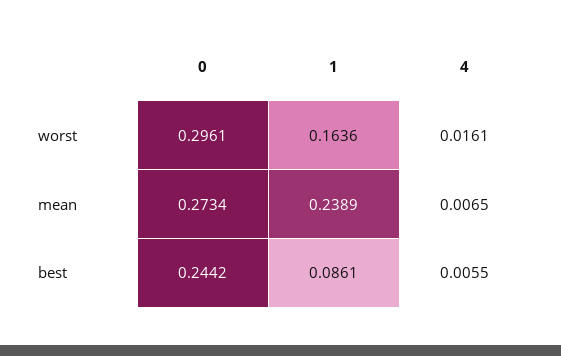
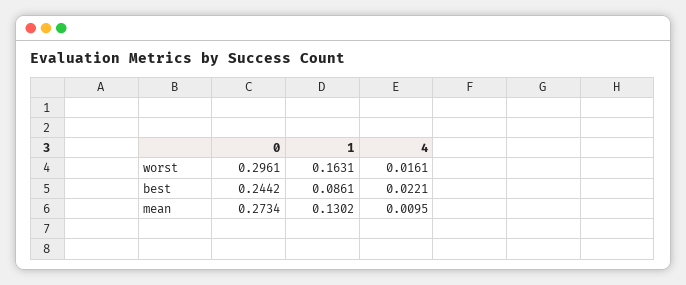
  {
    "0": {
      "worst": 0.2961,
      "mean": 0.2734,
      "best": 0.2442
    },
    "1": {
-     "worst": 0.1636,
+     "worst": 0.1631,
-     "mean": 0.2389,
+     "mean": 0.1302,
      "best": 0.0861
    },
    "4": {
      "worst": 0.0161,
-     "mean": 0.0065,
+     "mean": 0.0095,
-     "best": 0.0055
+     "best": 0.0221
    }
  }

